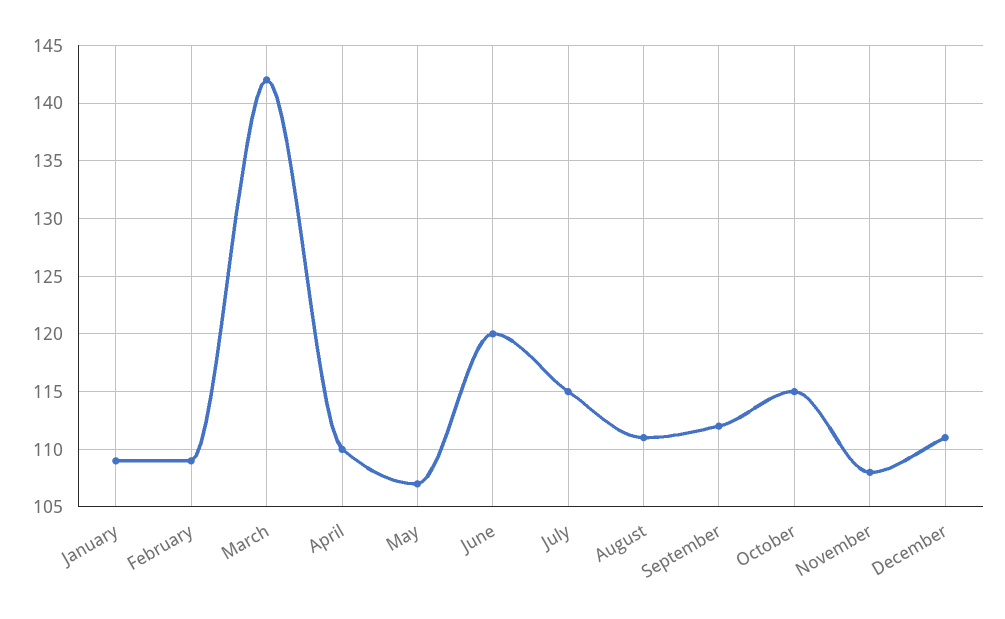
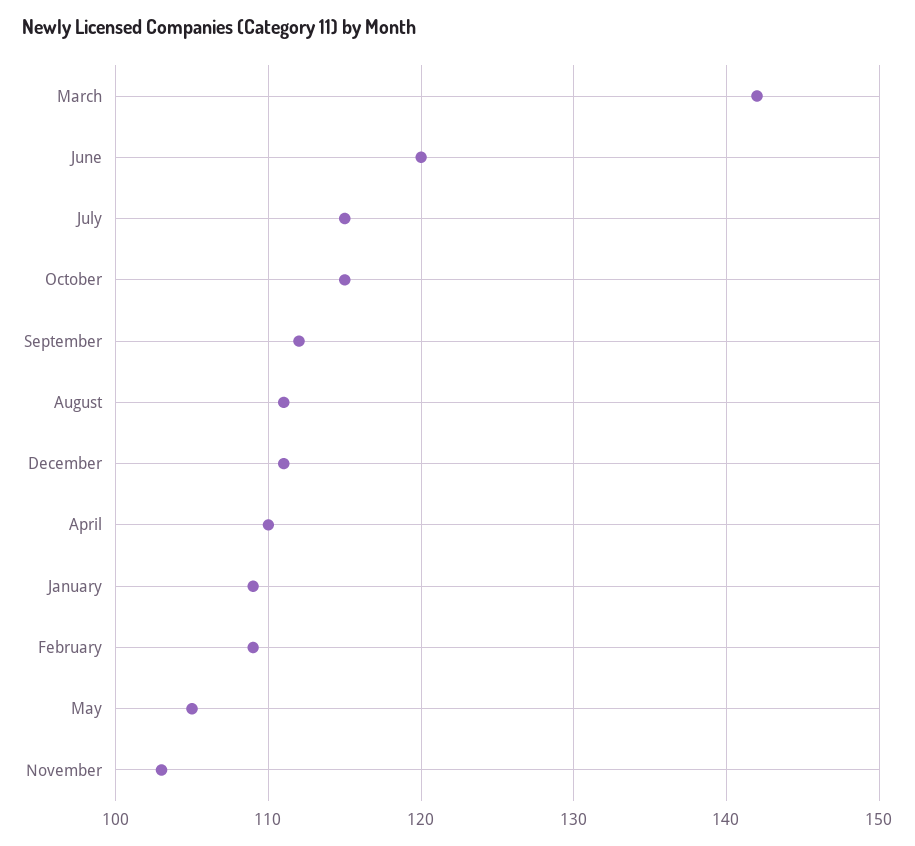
  {
    "January": 109,
    "February": 109,
    "March": 142,
    "April": 110,
-   "May": 107,
+   "May": 105,
    "June": 120,
    "July": 115,
    "August": 111,
    "September": 112,
    "October": 115,
-   "November": 108,
+   "November": 103,
    "December": 111
  }

